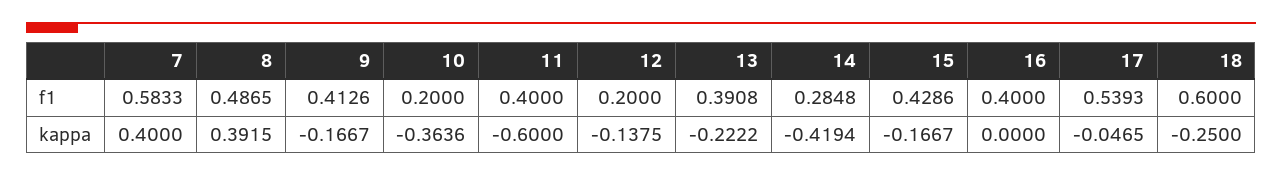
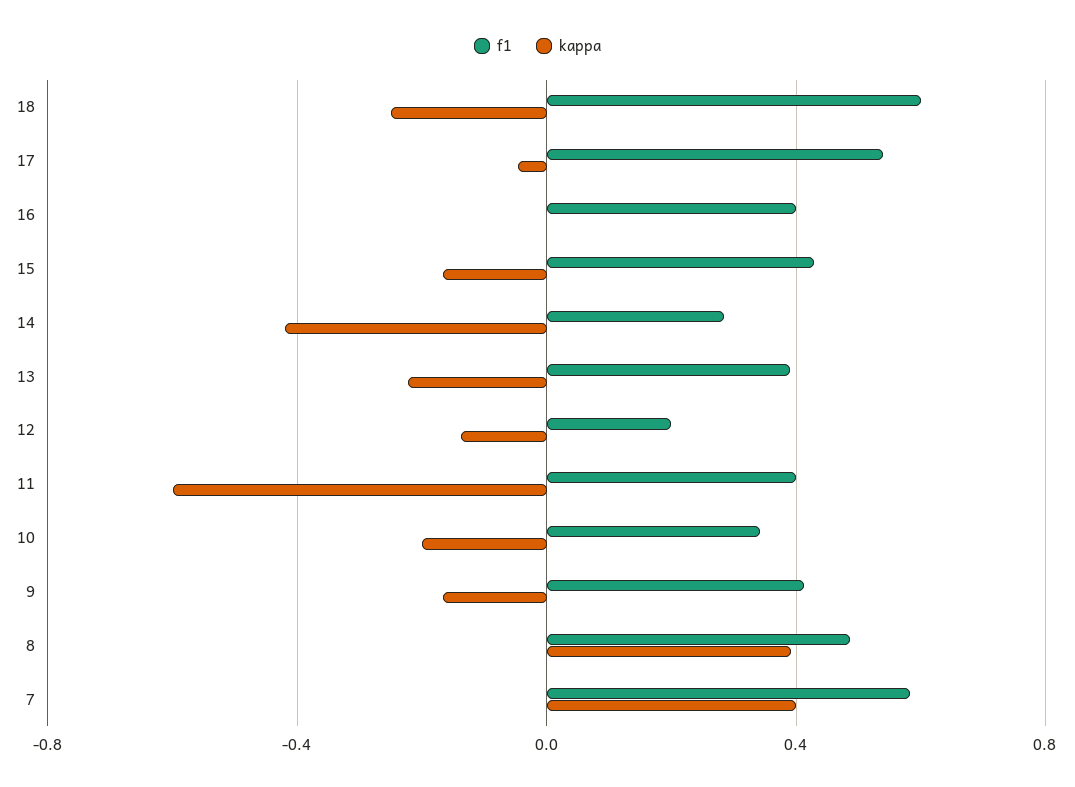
  {
    "f1": {
      "7": 0.5833,
      "8": 0.4865,
      "9": 0.4126,
-     "10": 0.2,
+     "10": 0.35,
      "11": 0.4,
      "12": 0.2,
      "13": 0.3908,
      "14": 0.2848,
      "15": 0.4286,
      "16": 0.4,
      "17": 0.5393,
      "18": 0.6
    },
    "kappa": {
      "7": 0.4,
      "8": 0.3915,
      "9": -0.1667,
-     "10": -0.3636,
+     "10": -0.2,
      "11": -0.6,
      "12": -0.1375,
      "13": -0.2222,
      "14": -0.4194,
      "15": -0.1667,
      "16": 0,
      "17": -0.0465,
      "18": -0.25
    }
  }

